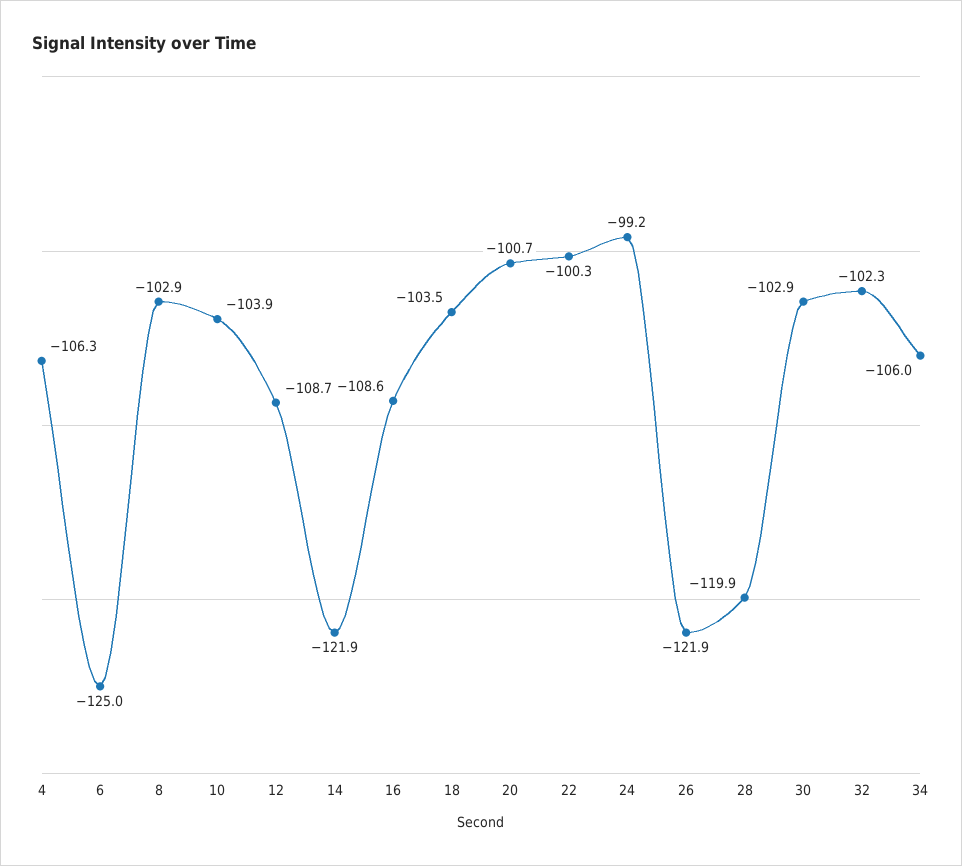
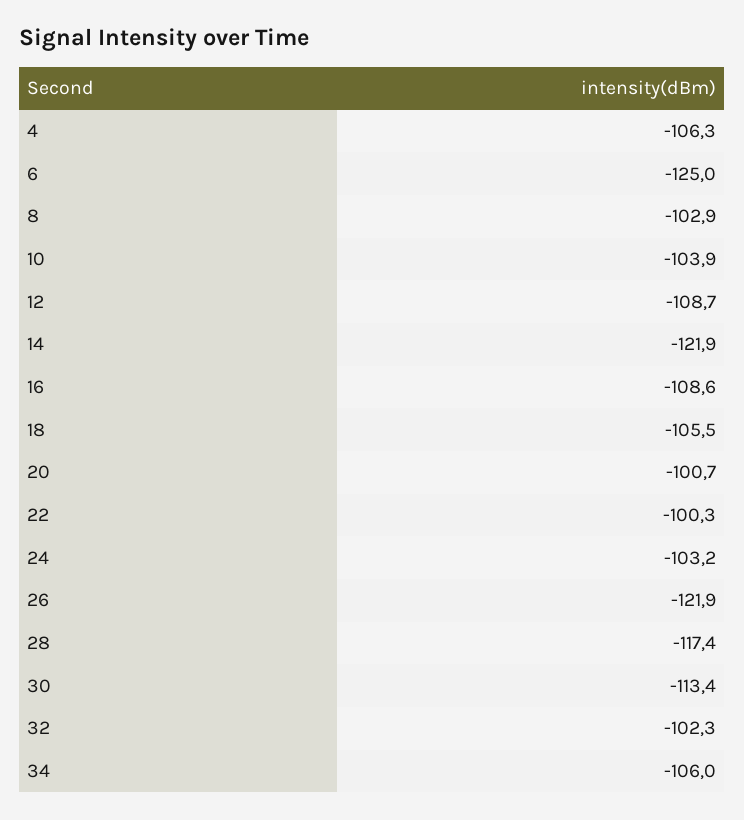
  {
    "4": -106.3,
    "6": -125,
    "8": -102.9,
    "10": -103.9,
    "12": -108.7,
    "14": -121.9,
    "16": -108.6,
-   "18": -103.5,
+   "18": -105.5,
    "20": -100.7,
    "22": -100.3,
-   "24": -99.2,
+   "24": -103.2,
    "26": -121.9,
-   "28": -119.9,
+   "28": -117.4,
-   "30": -102.9,
+   "30": -113.4,
    "32": -102.3,
    "34": -106
  }

